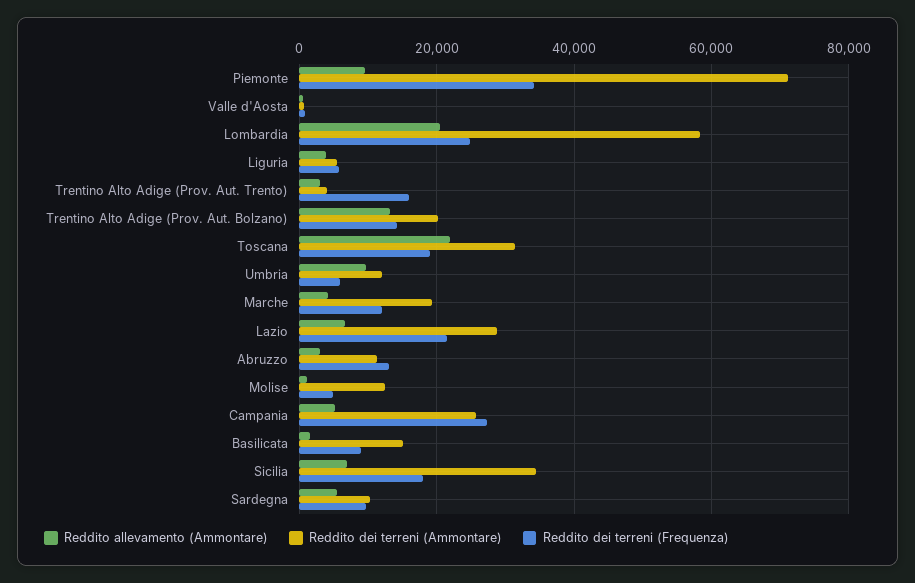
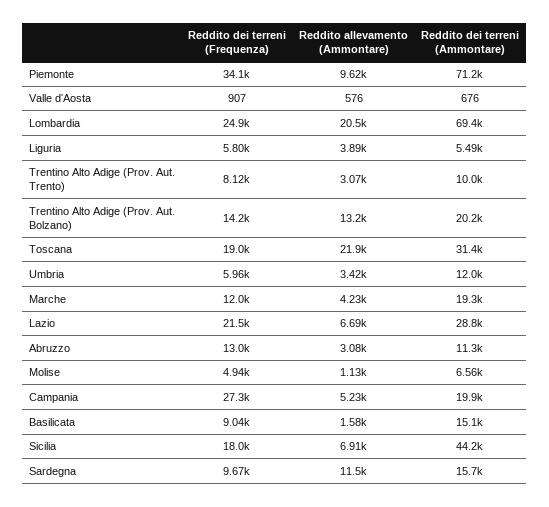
  {
    "Reddito allevamento (Ammontare)": {
      "Piemonte": 9620,
      "Valle d'Aosta": 576,
      "Lombardia": 20500,
      "Liguria": 3890,
      "Trentino Alto Adige (Prov. Aut. Trento)": 3070,
      "Trentino Alto Adige (Prov. Aut. Bolzano)": 13200,
      "Toscana": 21900,
-     "Umbria": 10000,
+     "Umbria": 3420,
      "Marche": 4230,
      "Lazio": 6690,
      "Abruzzo": 3080,
      "Molise": 1130,
      "Campania": 5230,
      "Basilicata": 1580,
      "Sicilia": 6910,
-     "Sardegna": 6000
+     "Sardegna": 11500
    },
    "Reddito dei terreni (Ammontare)": {
      "Piemonte": 71200,
      "Valle d'Aosta": 676,
-     "Lombardia": 58000,
+     "Lombardia": 69400,
      "Liguria": 5490,
-     "Trentino Alto Adige (Prov. Aut. Trento)": 4000,
+     "Trentino Alto Adige (Prov. Aut. Trento)": 10000,
      "Trentino Alto Adige (Prov. Aut. Bolzano)": 20200,
      "Toscana": 31400,
      "Umbria": 12000,
      "Marche": 19300,
      "Lazio": 28800,
      "Abruzzo": 11300,
-     "Molise": 12000,
+     "Molise": 6560,
-     "Campania": 26000,
+     "Campania": 19900,
      "Basilicata": 15100,
-     "Sicilia": 34000,
+     "Sicilia": 44200,
-     "Sardegna": 10000
+     "Sardegna": 15700
    },
    "Reddito dei terreni (Frequenza)": {
      "Piemonte": 34100,
      "Valle d'Aosta": 907,
      "Lombardia": 24900,
      "Liguria": 5800,
-     "Trentino Alto Adige (Prov. Aut. Trento)": 16000,
+     "Trentino Alto Adige (Prov. Aut. Trento)": 8120,
      "Trentino Alto Adige (Prov. Aut. Bolzano)": 14200,
      "Toscana": 19000,
      "Umbria": 5960,
      "Marche": 12000,
      "Lazio": 21500,
      "Abruzzo": 13000,
      "Molise": 4940,
      "Campania": 27300,
      "Basilicata": 9040,
      "Sicilia": 18000,
      "Sardegna": 9670
    }
  }

